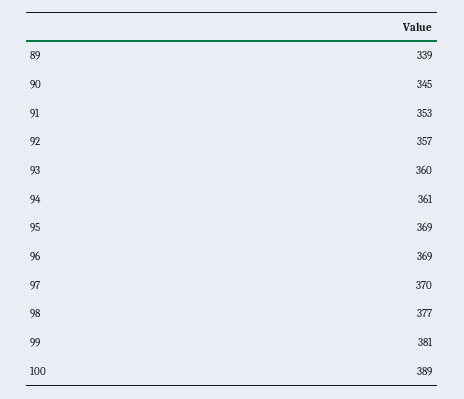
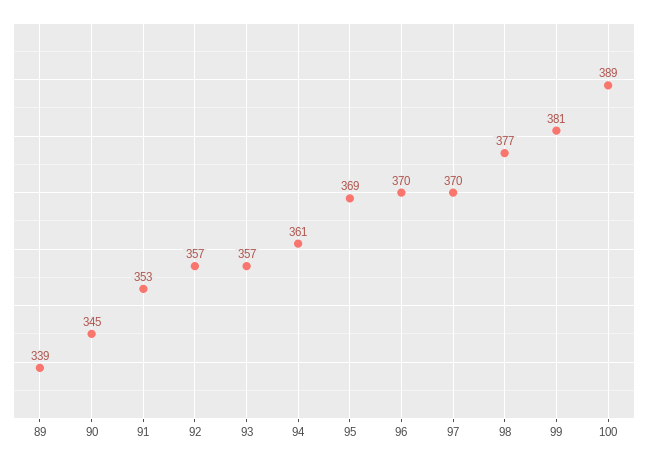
  {
    "89": 339,
    "90": 345,
    "91": 353,
    "92": 357,
-   "93": 360,
+   "93": 357,
    "94": 361,
    "95": 369,
-   "96": 369,
+   "96": 370,
    "97": 370,
    "98": 377,
    "99": 381,
    "100": 389
  }

